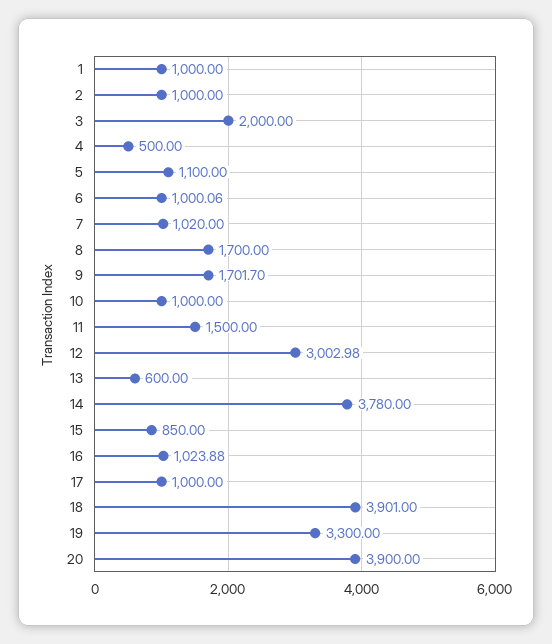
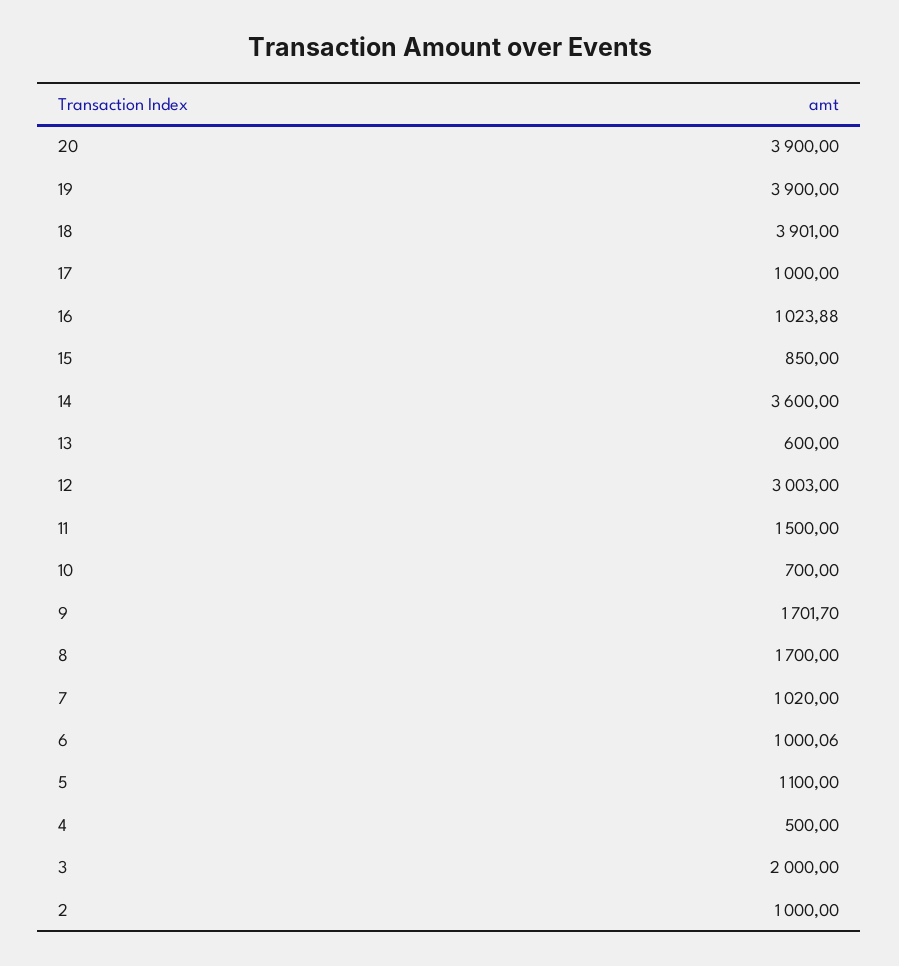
  {
-   "1": 1000,
    "2": 1000,
    "3": 2000,
    "4": 500,
    "5": 1100,
    "6": 1000.06,
    "7": 1020,
    "8": 1700,
    "9": 1701.7,
-   "10": 1000,
+   "10": 700,
    "11": 1500,
-   "12": 3002.98,
+   "12": 3003,
    "13": 600,
-   "14": 3780,
+   "14": 3600,
    "15": 850,
    "16": 1023.88,
    "17": 1000,
    "18": 3901,
-   "19": 3300,
+   "19": 3900,
    "20": 3900
  }

